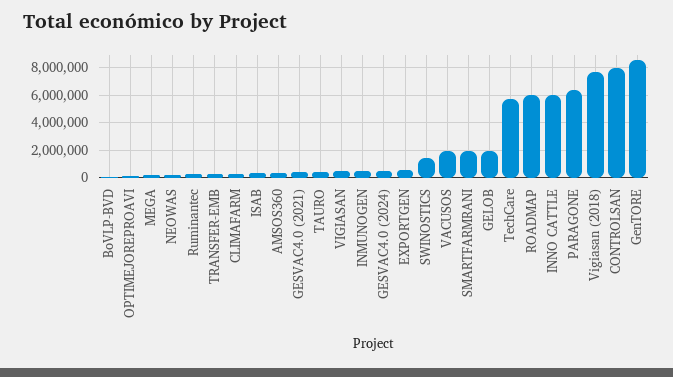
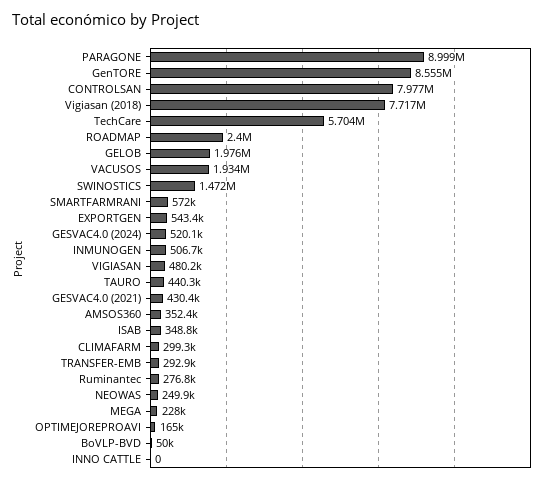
  {
    "BoVLP-BVD": 50000,
    "OPTIMEJOREPROAVI": 165000,
    "MEGA": 228000,
    "NEOWAS": 249900,
    "Ruminantec": 276800,
    "TRANSFER-EMB": 292900,
    "CLIMAFARM": 299300,
    "ISAB": 348800,
    "AMSOS360": 352400,
    "GESVAC4.0 (2021)": 430400,
    "TAURO": 440300,
    "VIGIASAN": 480200,
    "INMUNOGEN": 506700,
    "GESVAC4.0 (2024)": 520100,
    "EXPORTGEN": 543400,
    "SWINOSTICS": 1472000,
    "VACUSOS": 1934000,
-   "SMARTFARMRANI": 2000000,
+   "SMARTFARMRANI": 572000,
    "GELOB": 1976000,
    "TechCare": 5704000,
-   "ROADMAP": 6000000,
+   "ROADMAP": 2400000,
-   "INNO CATTLE": 6000000,
+   "INNO CATTLE": 0,
-   "PARAGONE": 6500000,
+   "PARAGONE": 8999000,
    "Vigiasan (2018)": 7717000,
    "CONTROLSAN": 7977000,
    "GenTORE": 8555000
  }

